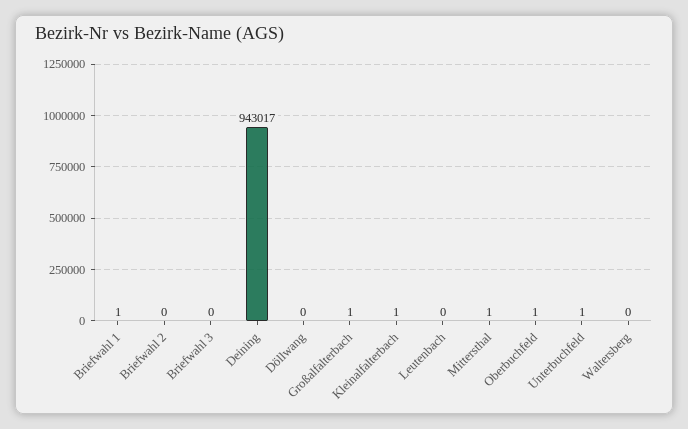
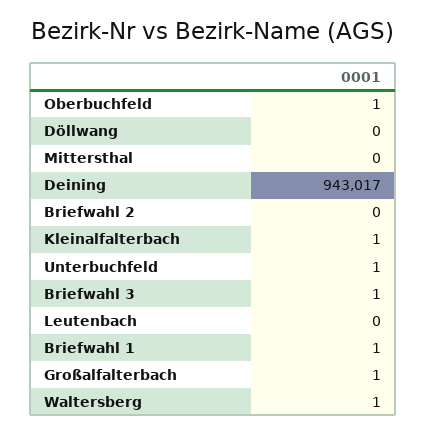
  {
    "Briefwahl 1": 1,
    "Briefwahl 2": 0,
-   "Briefwahl 3": 0,
+   "Briefwahl 3": 1,
    "Deining": 943017,
    "Döllwang": 0,
    "Großalfalterbach": 1,
    "Kleinalfalterbach": 1,
    "Leutenbach": 0,
-   "Mittersthal": 1,
+   "Mittersthal": 0,
    "Oberbuchfeld": 1,
    "Unterbuchfeld": 1,
-   "Waltersberg": 0
+   "Waltersberg": 1
  }

